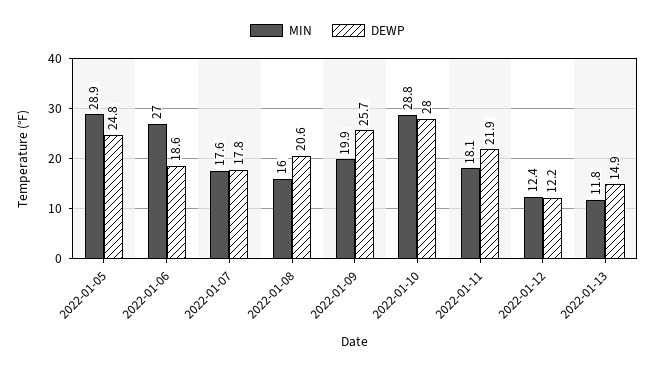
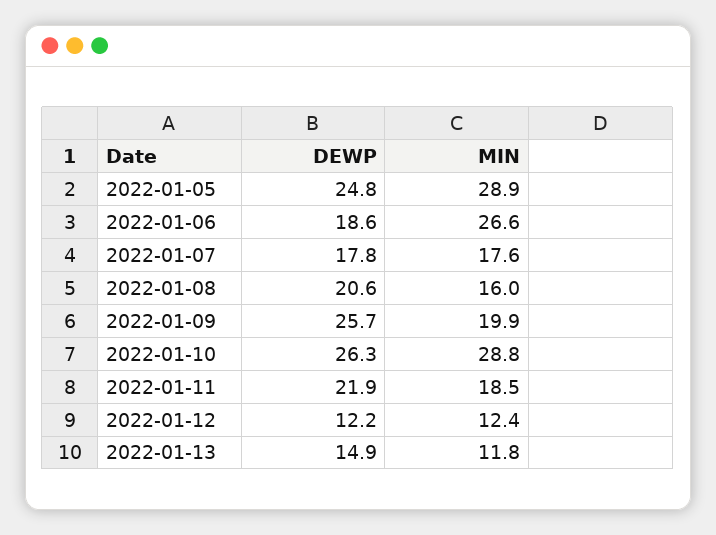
  {
    "MIN": {
      "2022-01-05": 28.9,
-     "2022-01-06": 27,
+     "2022-01-06": 26.6,
      "2022-01-07": 17.6,
      "2022-01-08": 16,
      "2022-01-09": 19.9,
      "2022-01-10": 28.8,
-     "2022-01-11": 18.1,
+     "2022-01-11": 18.5,
      "2022-01-12": 12.4,
      "2022-01-13": 11.8
    },
    "DEWP": {
      "2022-01-05": 24.8,
      "2022-01-06": 18.6,
      "2022-01-07": 17.8,
      "2022-01-08": 20.6,
      "2022-01-09": 25.7,
-     "2022-01-10": 28,
+     "2022-01-10": 26.3,
      "2022-01-11": 21.9,
      "2022-01-12": 12.2,
      "2022-01-13": 14.9
    }
  }

